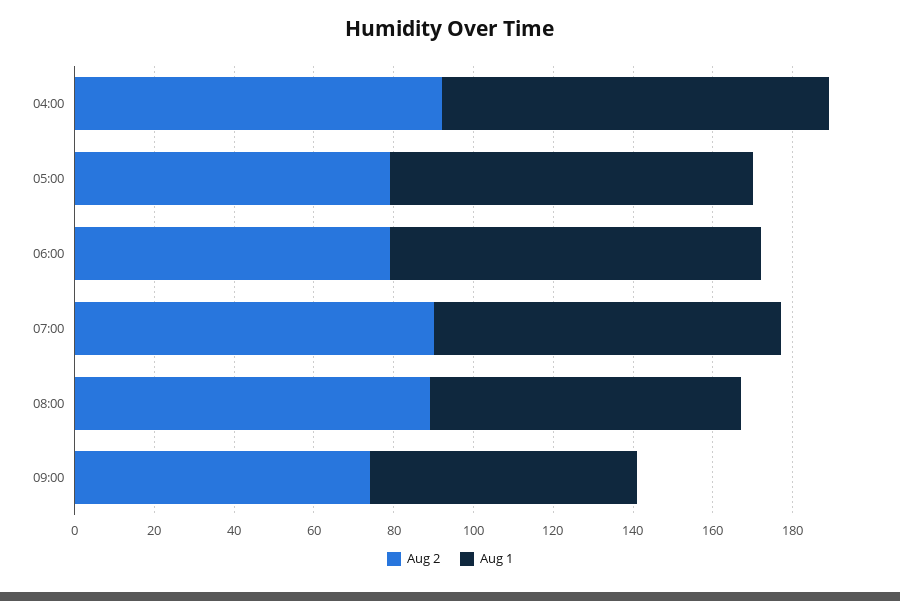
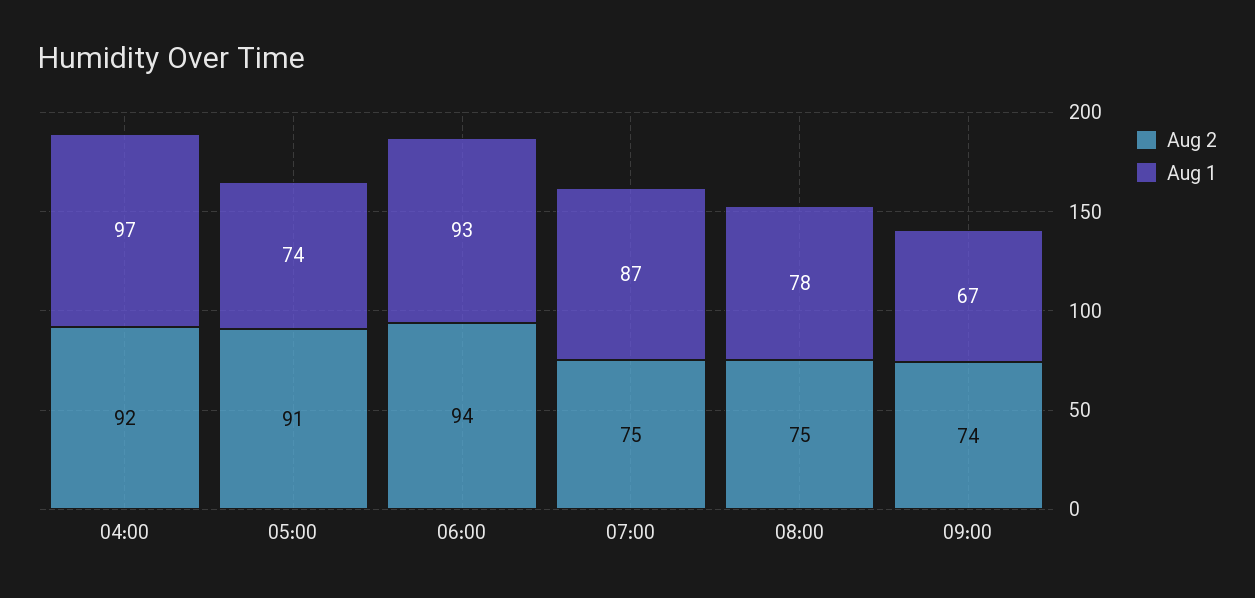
  {
    "Aug 2": {
      "04:00": 92,
-     "05:00": 80,
+     "05:00": 91,
-     "06:00": 80,
+     "06:00": 94,
-     "07:00": 90,
+     "07:00": 75,
-     "08:00": 90,
+     "08:00": 75,
      "09:00": 74
    },
    "Aug 1": {
      "04:00": 97,
-     "05:00": 90,
+     "05:00": 74,
      "06:00": 93,
      "07:00": 87,
      "08:00": 78,
      "09:00": 67
    }
  }

